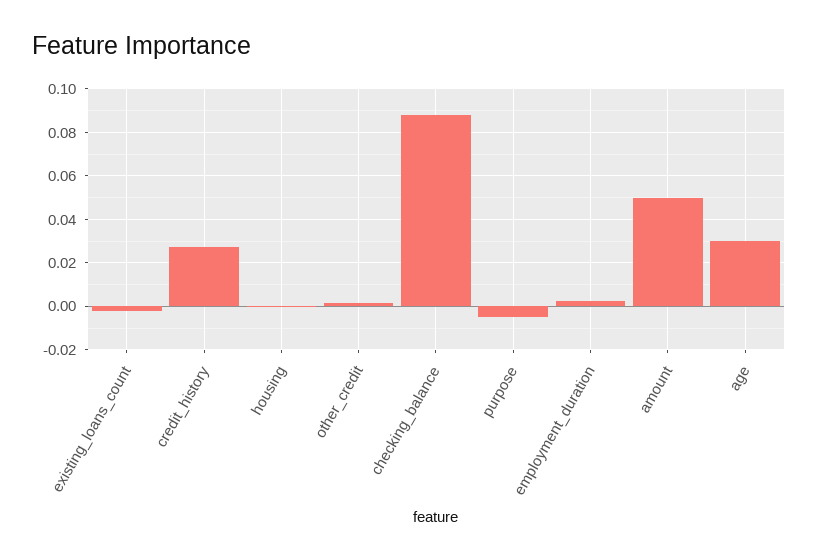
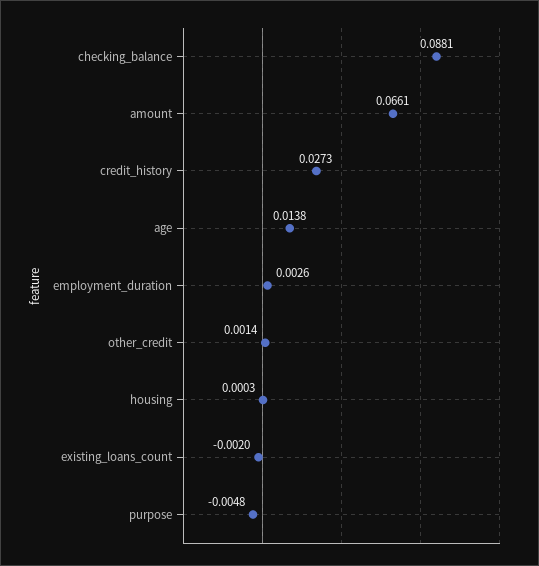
  {
    "existing_loans_count": -0.002,
    "credit_history": 0.0273,
    "housing": 0.0003,
    "other_credit": 0.0014,
    "checking_balance": 0.0881,
    "purpose": -0.0048,
    "employment_duration": 0.0026,
-   "amount": 0.05,
+   "amount": 0.0661,
-   "age": 0.03
+   "age": 0.0138
  }

